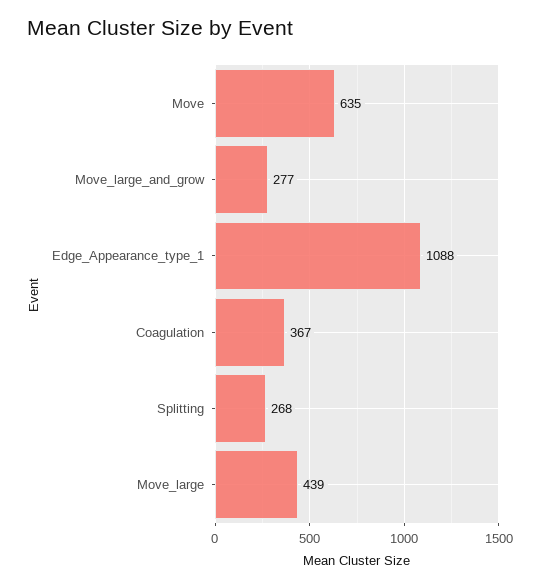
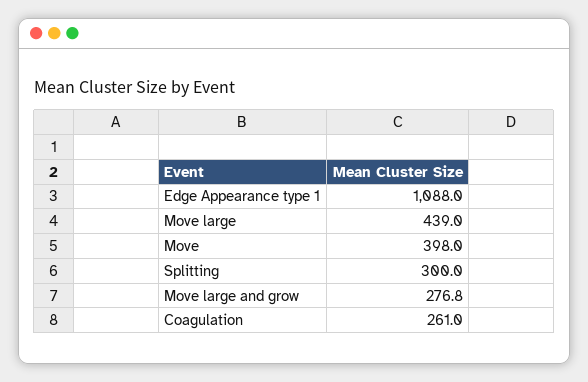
  {
-   "Move": 635,
+   "Move": 398,
    "Move_large_and_grow": 276.8,
    "Edge_Appearance_type_1": 1088,
-   "Coagulation": 367,
+   "Coagulation": 261,
-   "Splitting": 268,
+   "Splitting": 300,
    "Move_large": 439
  }

